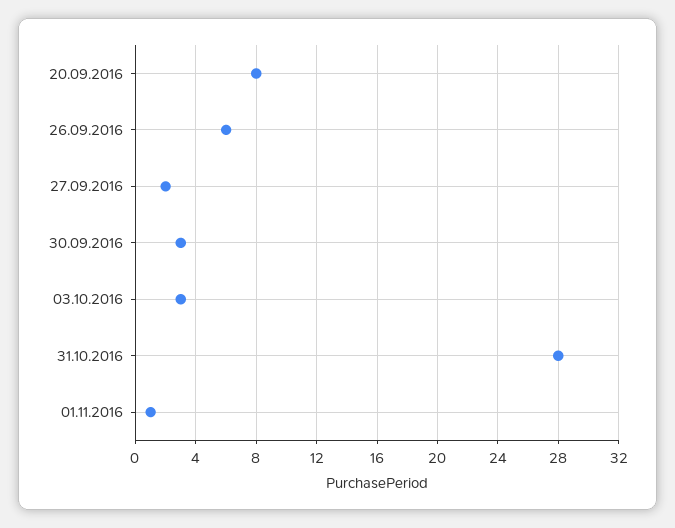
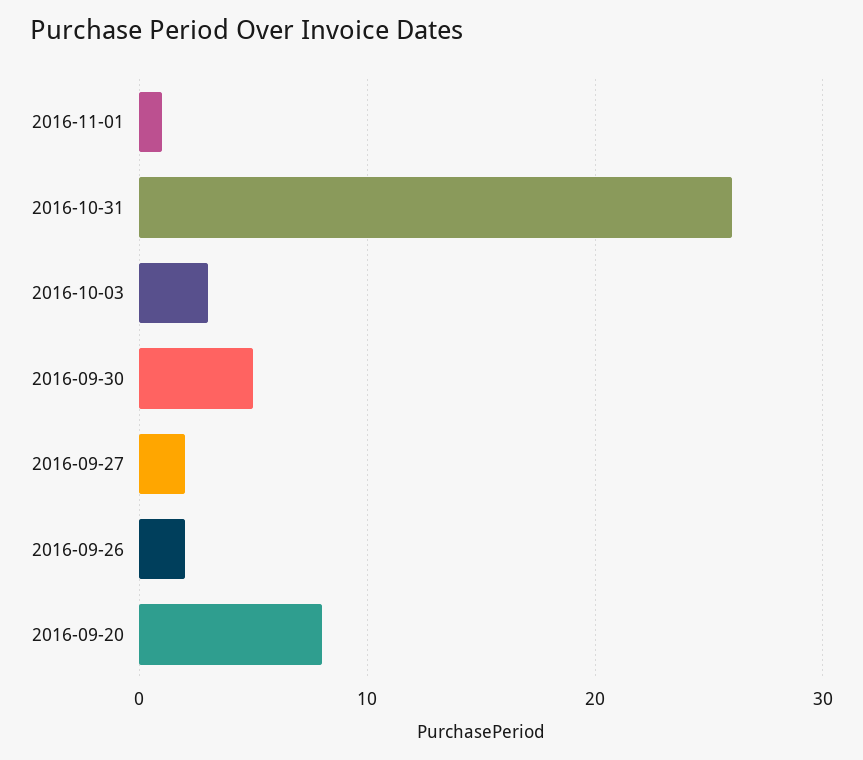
  {
    "20.09.2016": 8,
-   "26.09.2016": 6,
+   "26.09.2016": 2,
    "27.09.2016": 2,
-   "30.09.2016": 3,
+   "30.09.2016": 5,
    "03.10.2016": 3,
-   "31.10.2016": 28,
+   "31.10.2016": 26,
    "01.11.2016": 1
  }

